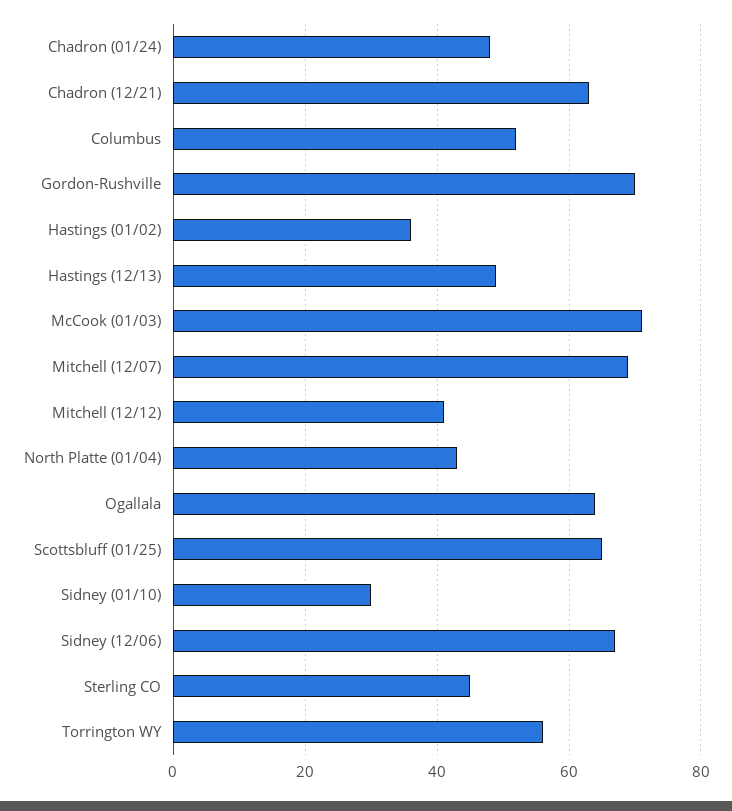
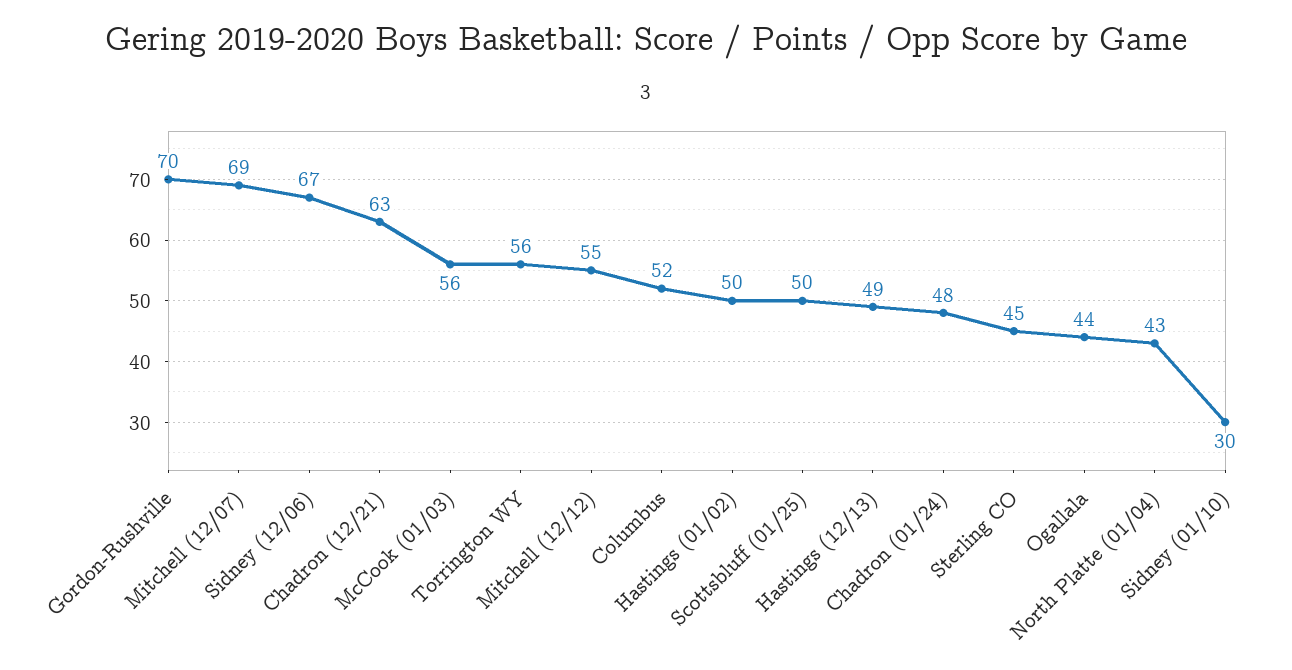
  {
    "Chadron (01/24)": 48,
    "Chadron (12/21)": 63,
    "Columbus": 52,
    "Gordon-Rushville": 70,
-   "Hastings (01/02)": 35,
+   "Hastings (01/02)": 50,
    "Hastings (12/13)": 49,
-   "McCook (01/03)": 70,
+   "McCook (01/03)": 56,
    "Mitchell (12/07)": 69,
-   "Mitchell (12/12)": 40,
+   "Mitchell (12/12)": 55,
    "North Platte (01/04)": 43,
-   "Ogallala": 65,
+   "Ogallala": 44,
-   "Scottsbluff (01/25)": 65,
+   "Scottsbluff (01/25)": 50,
    "Sidney (01/10)": 30,
    "Sidney (12/06)": 67,
    "Sterling CO": 45,
    "Torrington WY": 56
  }

